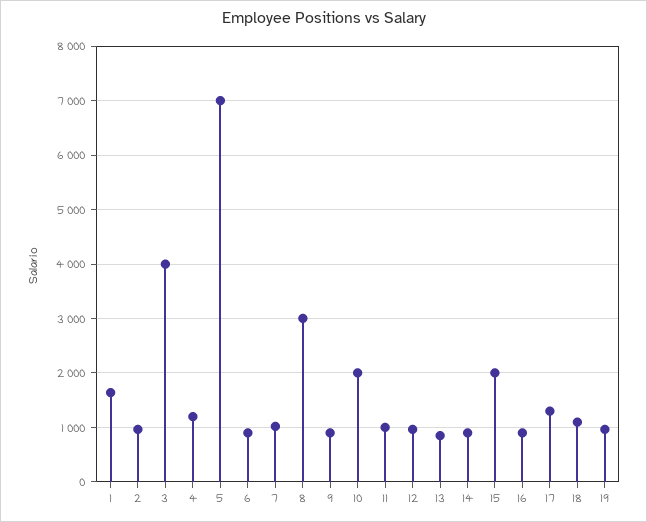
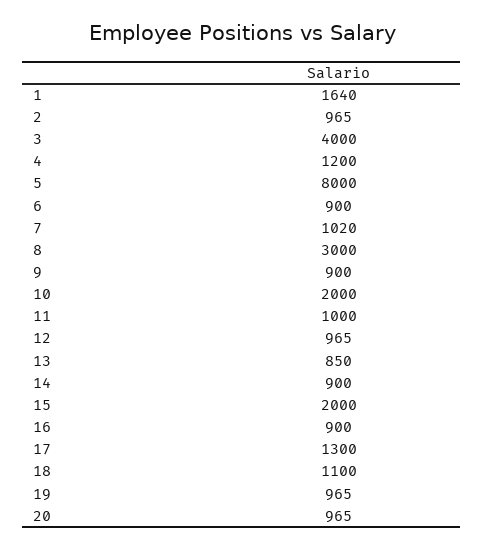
  {
    "1": 1640,
    "2": 965,
    "3": 4000,
    "4": 1200,
-   "5": 7000,
+   "5": 8000,
    "6": 900,
    "7": 1020,
    "8": 3000,
    "9": 900,
    "10": 2000,
    "11": 1000,
    "12": 965,
    "13": 850,
    "14": 900,
    "15": 2000,
    "16": 900,
    "17": 1300,
    "18": 1100,
-   "19": 965
+   "19": 965,
+   "20": 965
  }

